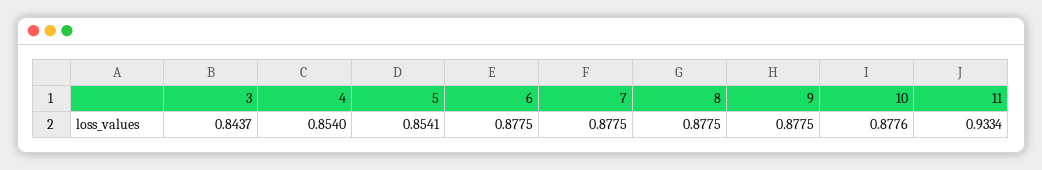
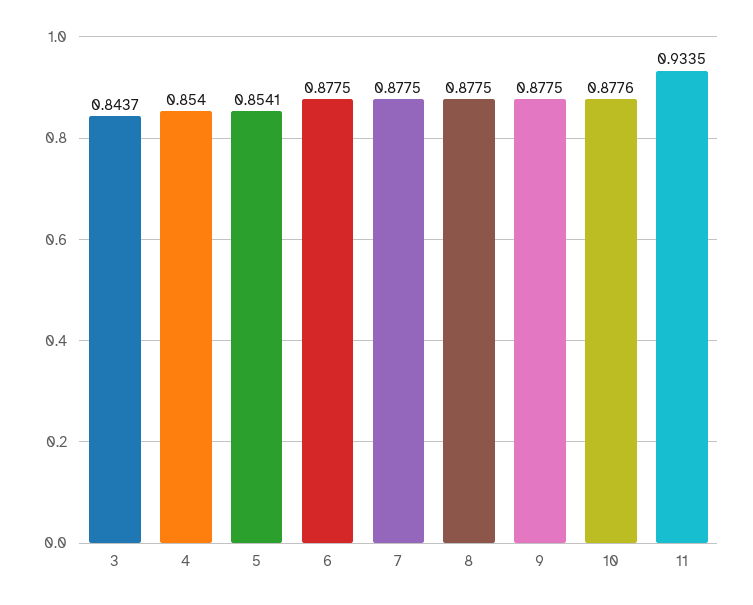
  {
    "3": 0.8437,
    "4": 0.854,
    "5": 0.8541,
    "6": 0.8775,
    "7": 0.8775,
    "8": 0.8775,
    "9": 0.8775,
    "10": 0.8776,
-   "11": 0.9334
+   "11": 0.9335
  }

